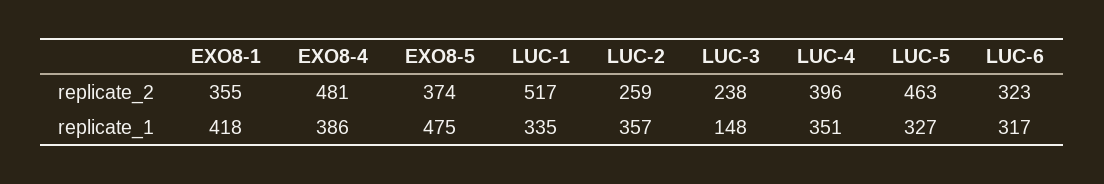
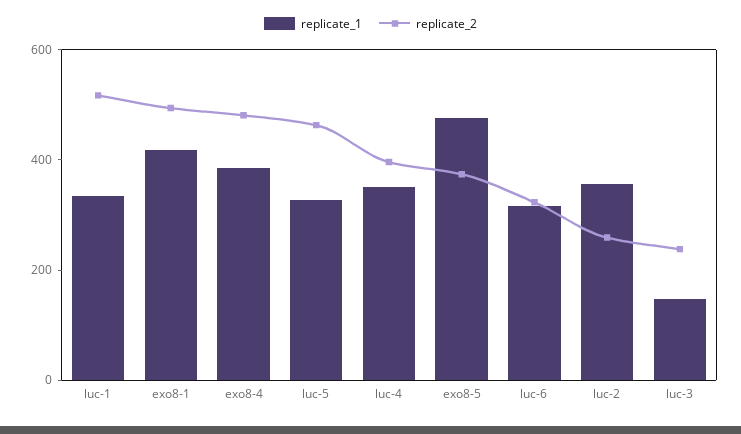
  {
    "replicate_2": {
-     "EXO8-1": 355,
+     "EXO8-1": 500,
      "EXO8-4": 481,
      "EXO8-5": 374,
      "LUC-1": 517,
      "LUC-2": 259,
      "LUC-3": 238,
      "LUC-4": 396,
      "LUC-5": 463,
      "LUC-6": 323
    },
    "replicate_1": {
      "EXO8-1": 418,
      "EXO8-4": 386,
      "EXO8-5": 475,
      "LUC-1": 335,
      "LUC-2": 357,
      "LUC-3": 148,
      "LUC-4": 351,
      "LUC-5": 327,
      "LUC-6": 317
    }
  }

